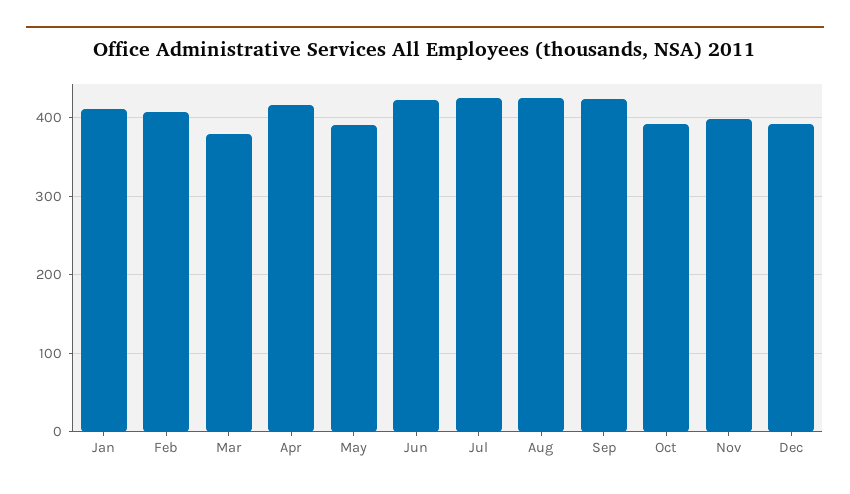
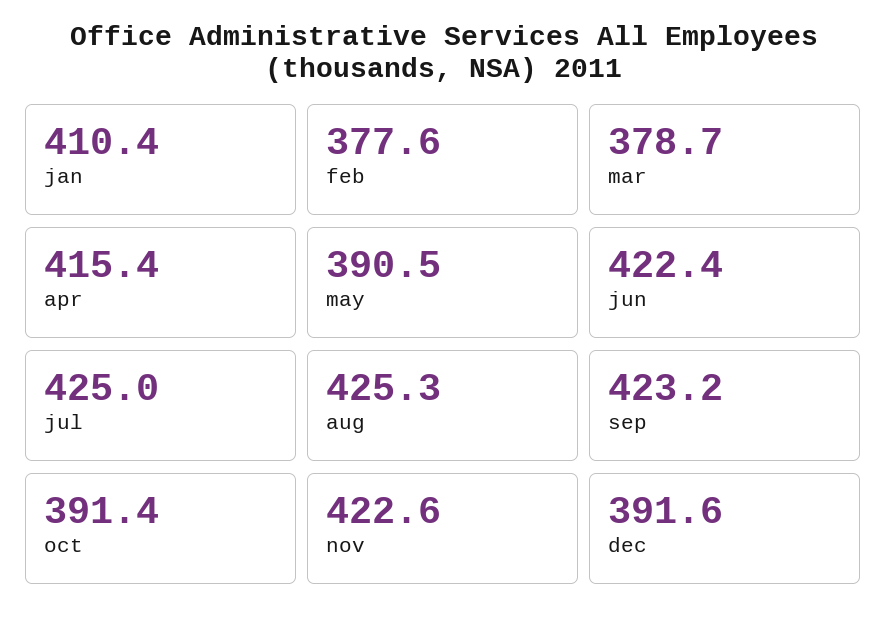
  {
    "Jan": 410.4,
-   "Feb": 410,
+   "Feb": 377.6,
    "Mar": 378.7,
    "Apr": 415.4,
    "May": 390.5,
    "Jun": 422.4,
    "Jul": 425,
    "Aug": 425.3,
    "Sep": 423.2,
    "Oct": 391.4,
-   "Nov": 400,
+   "Nov": 422.6,
    "Dec": 391.6
  }

